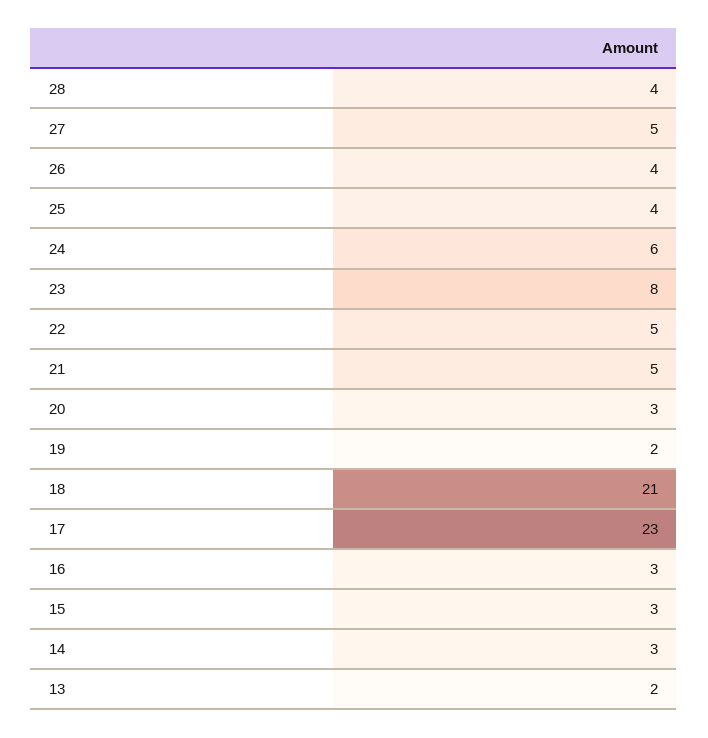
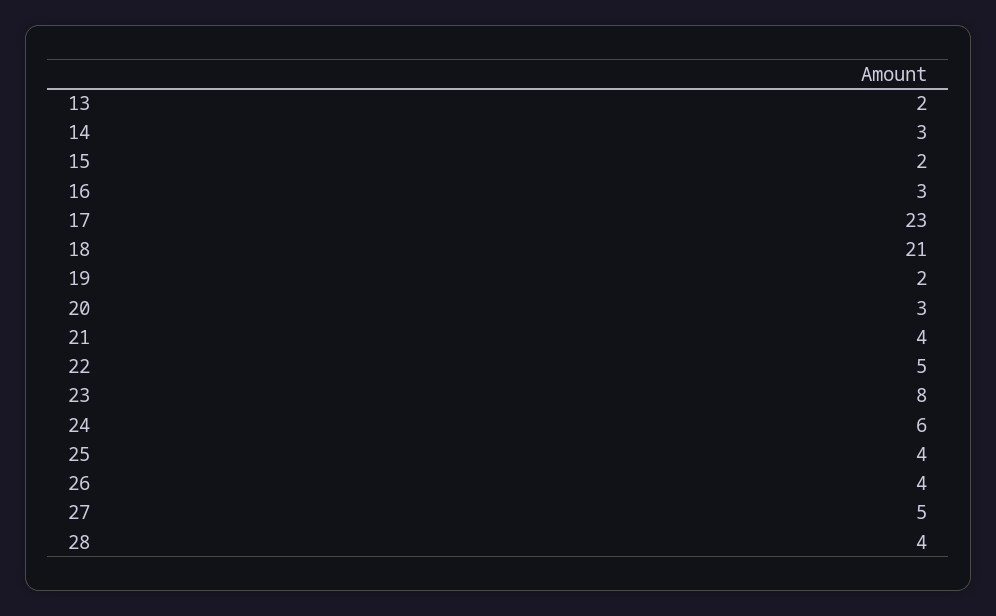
  {
    "28": 4,
    "27": 5,
    "26": 4,
    "25": 4,
    "24": 6,
    "23": 8,
    "22": 5,
-   "21": 5,
+   "21": 4,
    "20": 3,
    "19": 2,
    "18": 21,
    "17": 23,
    "16": 3,
-   "15": 3,
+   "15": 2,
    "14": 3,
    "13": 2
  }

